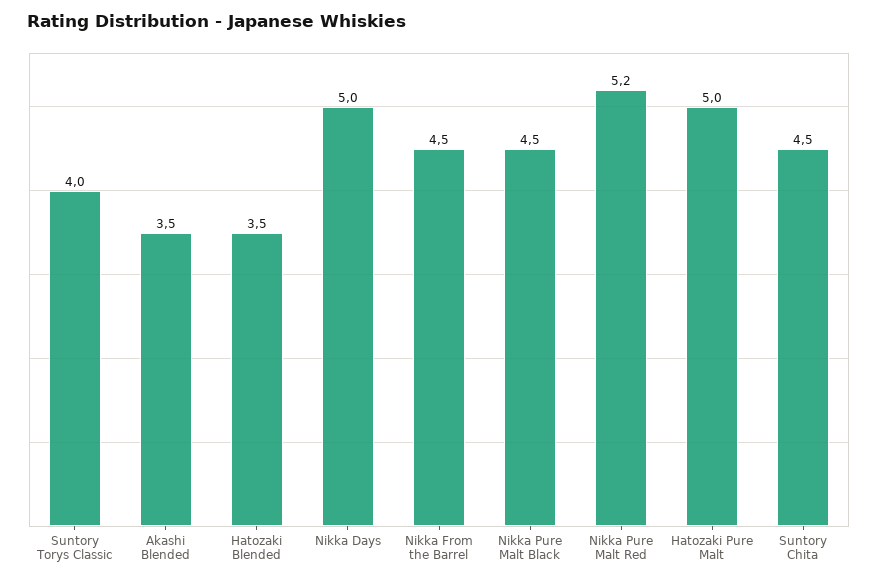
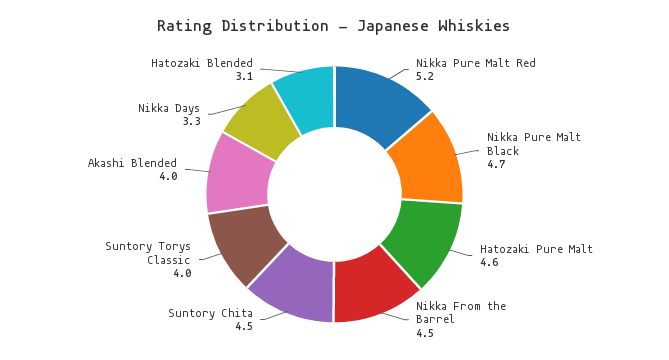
  {
    "Suntory Torys Classic": 4,
-   "Akashi Blended": 3.5,
+   "Akashi Blended": 4,
-   "Hatozaki Blended": 3.5,
+   "Hatozaki Blended": 3.1,
-   "Nikka Days": 5,
+   "Nikka Days": 3.3,
    "Nikka From the Barrel": 4.5,
-   "Nikka Pure Malt Black": 4.5,
+   "Nikka Pure Malt Black": 4.7,
    "Nikka Pure Malt Red": 5.2,
-   "Hatozaki Pure Malt": 5,
+   "Hatozaki Pure Malt": 4.6,
    "Suntory Chita": 4.5
  }

